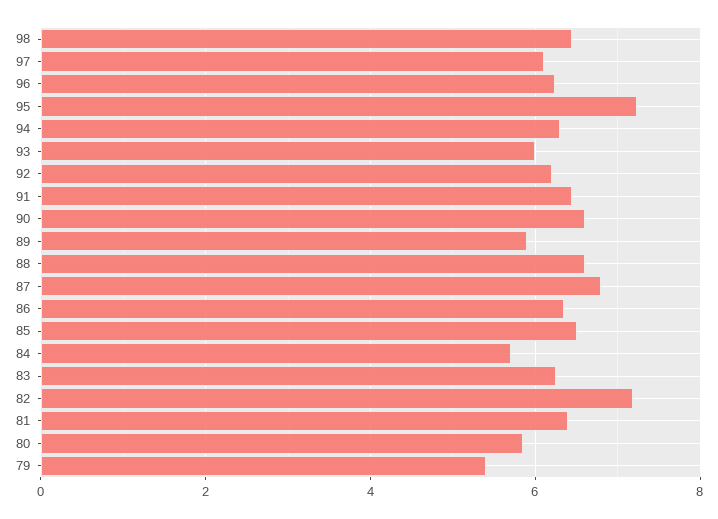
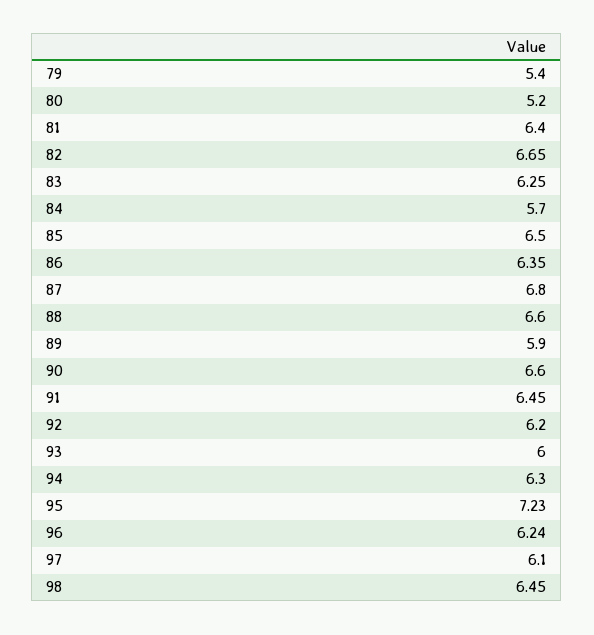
  {
    "98": 6.45,
    "97": 6.1,
    "96": 6.24,
    "95": 7.23,
    "94": 6.3,
    "93": 6,
    "92": 6.2,
    "91": 6.45,
    "90": 6.6,
    "89": 5.9,
    "88": 6.6,
    "87": 6.8,
    "86": 6.35,
    "85": 6.5,
    "84": 5.7,
    "83": 6.25,
-   "82": 7.2,
+   "82": 6.65,
    "81": 6.4,
-   "80": 5.8,
+   "80": 5.2,
    "79": 5.4
  }

